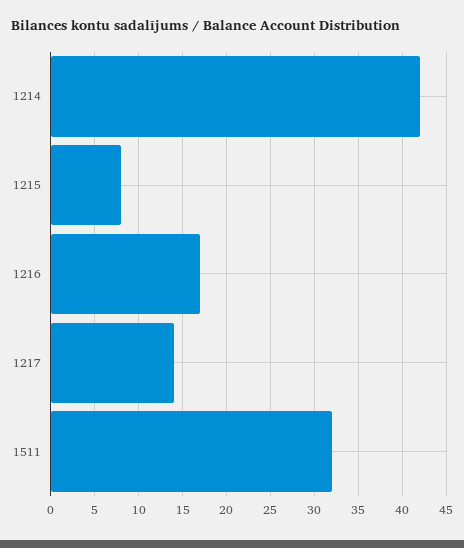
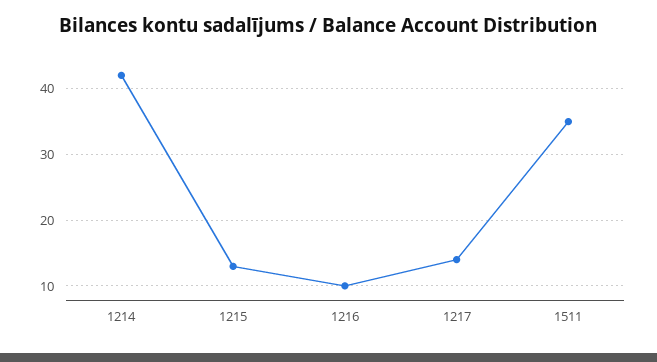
  {
    "1214": 42,
-   "1215": 8,
+   "1215": 13,
-   "1216": 17,
+   "1216": 10,
    "1217": 14,
-   "1511": 32
+   "1511": 35
  }

